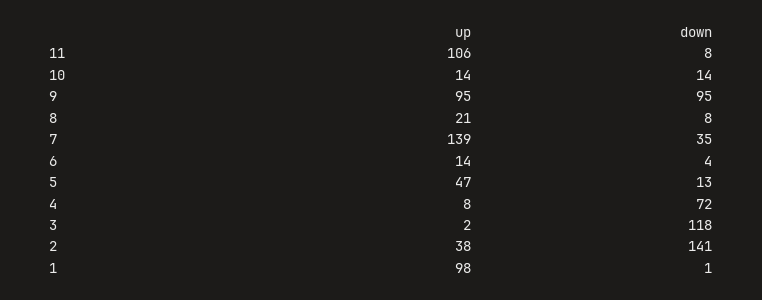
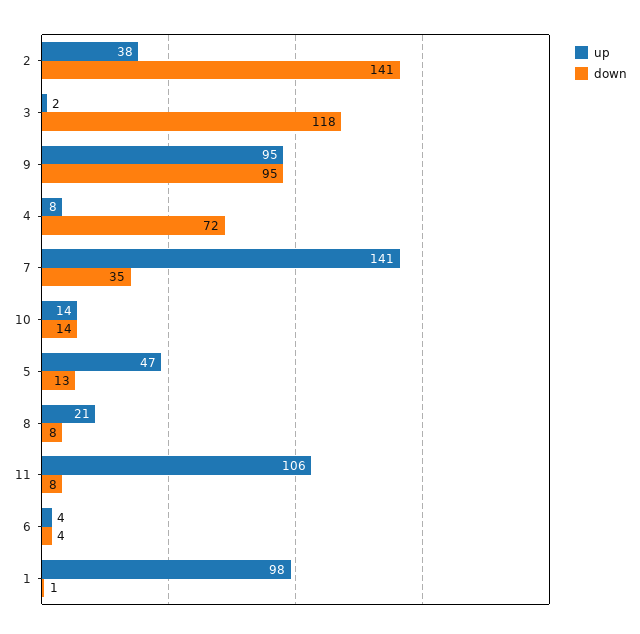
  {
    "up": {
      "11": 106,
      "10": 14,
      "9": 95,
      "8": 21,
-     "7": 139,
+     "7": 141,
-     "6": 14,
+     "6": 4,
      "5": 47,
      "4": 8,
      "3": 2,
      "2": 38,
      "1": 98
    },
    "down": {
      "11": 8,
      "10": 14,
      "9": 95,
      "8": 8,
      "7": 35,
      "6": 4,
      "5": 13,
      "4": 72,
      "3": 118,
      "2": 141,
      "1": 1
    }
  }

